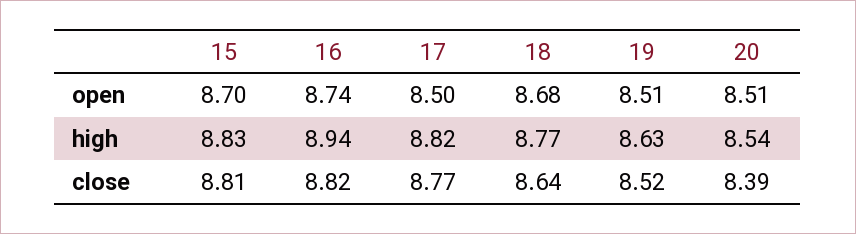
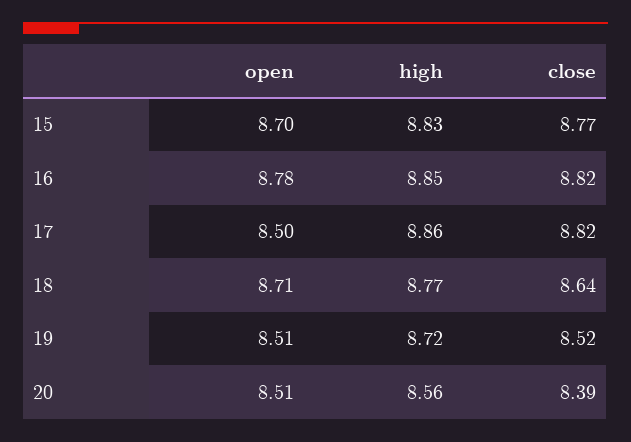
  {
    "15": {
      "open": 8.7,
      "high": 8.83,
-     "close": 8.81
+     "close": 8.77
    },
    "16": {
-     "open": 8.74,
+     "open": 8.78,
-     "high": 8.94,
+     "high": 8.85,
      "close": 8.82
    },
    "17": {
      "open": 8.5,
-     "high": 8.82,
+     "high": 8.86,
-     "close": 8.77
+     "close": 8.82
    },
    "18": {
-     "open": 8.68,
+     "open": 8.71,
      "high": 8.77,
      "close": 8.64
    },
    "19": {
      "open": 8.51,
-     "high": 8.63,
+     "high": 8.72,
      "close": 8.52
    },
    "20": {
      "open": 8.51,
-     "high": 8.54,
+     "high": 8.56,
      "close": 8.39
    }
  }

